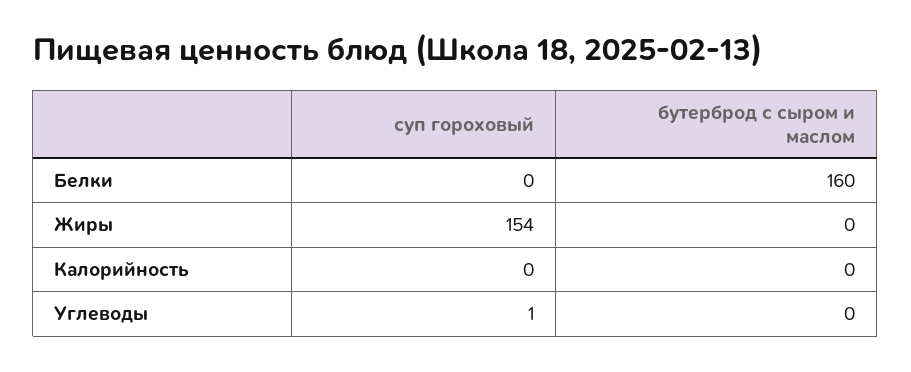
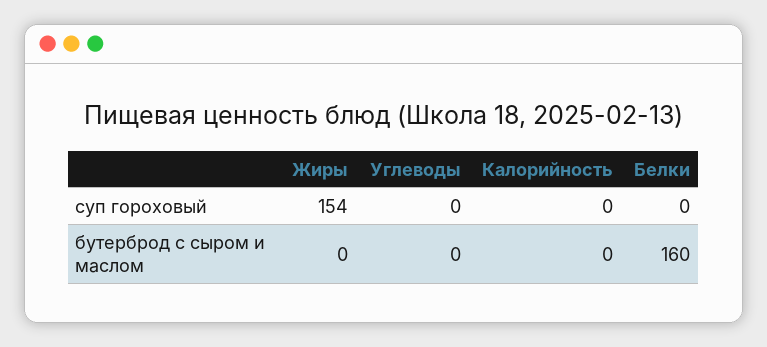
  {
    "суп гороховый": {
      "Белки": 0,
      "Жиры": 154,
      "Калорийность": 0,
-     "Углеводы": 1
+     "Углеводы": 0
    },
    "бутерброд с сыром и маслом": {
      "Белки": 160,
      "Жиры": 0,
      "Калорийность": 0,
      "Углеводы": 0
    }
  }

